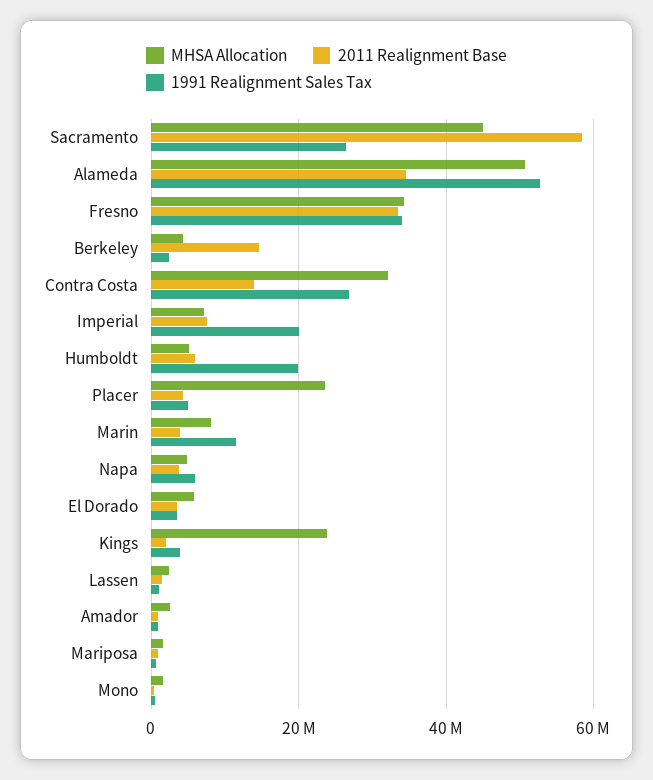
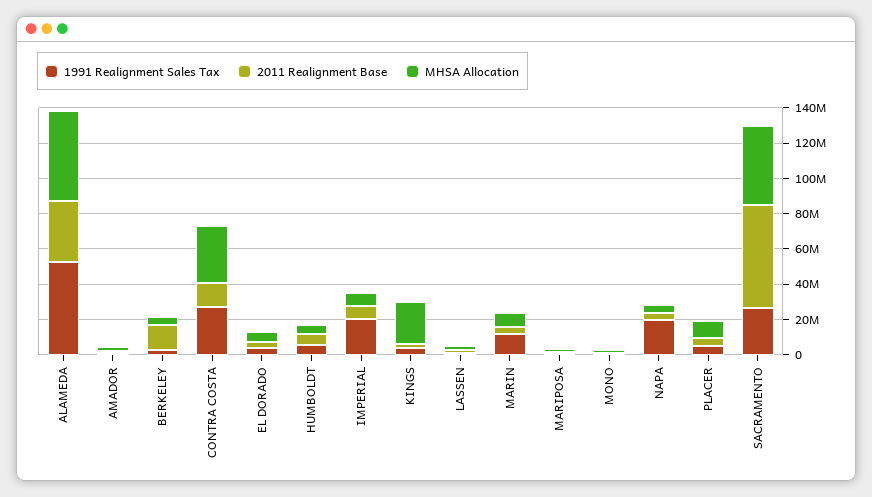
  {
    "MHSA Allocation": {
      "Sacramento": 46000000,
      "Alameda": 50000000,
-     "Fresno": 34000000,
      "Berkeley": 4000000,
      "Contra Costa": 32000000,
      "Imperial": 8000000,
      "Humboldt": 6000000,
-     "Placer": 24000000,
+     "Placer": 10000000,
      "Marin": 8000000,
      "Napa": 4000000,
      "El Dorado": 6000000,
      "Kings": 24000000,
      "Lassen": 2000000,
      "Amador": 2000000,
      "Mariposa": 2000000,
      "Mono": 2000000
    },
    "2011 Realignment Base": {
      "Sacramento": 58000000,
      "Alameda": 34000000,
-     "Fresno": 34000000,
      "Berkeley": 14000000,
      "Contra Costa": 14000000,
      "Imperial": 8000000,
      "Humboldt": 6000000,
      "Placer": 4000000,
      "Marin": 4000000,
      "Napa": 4000000,
      "El Dorado": 4000000,
      "Kings": 2000000,
      "Lassen": 2000000,
      "Amador": 0,
      "Mariposa": 0,
      "Mono": 0
    },
    "1991 Realignment Sales Tax": {
      "Sacramento": 26000000,
      "Alameda": 52000000,
-     "Fresno": 34000000,
      "Berkeley": 2000000,
      "Contra Costa": 26000000,
      "Imperial": 20000000,
-     "Humboldt": 20000000,
+     "Humboldt": 5000000,
      "Placer": 4000000,
      "Marin": 12000000,
-     "Napa": 6000000,
+     "Napa": 20000000,
      "El Dorado": 4000000,
      "Kings": 4000000,
      "Lassen": 2000000,
      "Amador": 0,
      "Mariposa": 0,
      "Mono": 0
    }
  }

